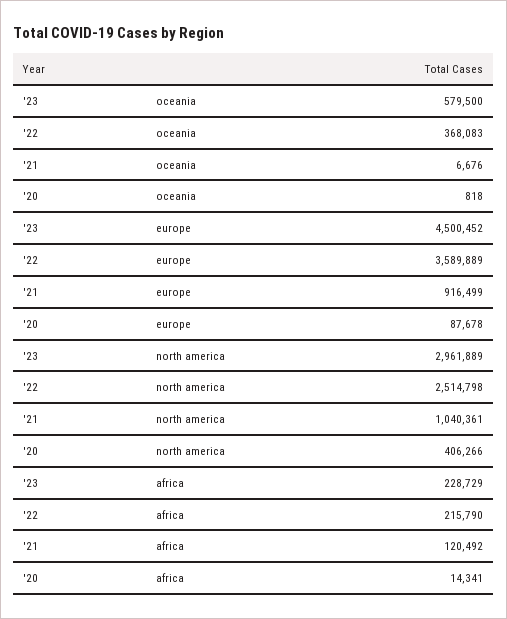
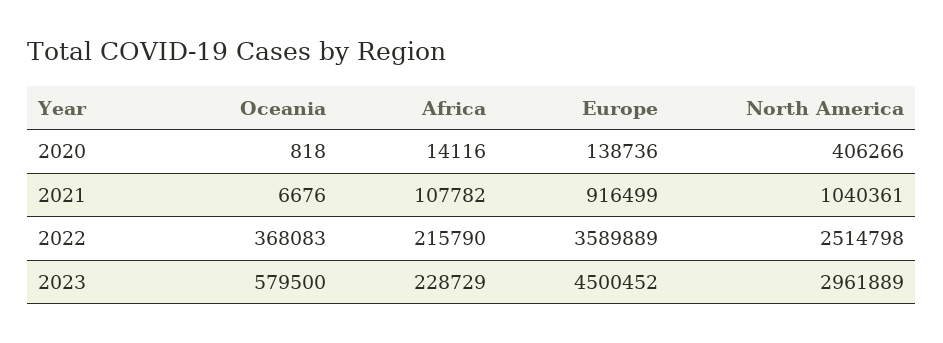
  {
    "'23": {
      "oceania": 579500,
      "europe": 4500452,
      "north america": 2961889,
      "africa": 228729
    },
    "'22": {
      "oceania": 368083,
      "europe": 3589889,
      "north america": 2514798,
      "africa": 215790
    },
    "'21": {
      "oceania": 6676,
      "europe": 916499,
      "north america": 1040361,
-     "africa": 120492
+     "africa": 107782
    },
    "'20": {
      "oceania": 818,
-     "europe": 87678,
+     "europe": 138736,
      "north america": 406266,
-     "africa": 14341
+     "africa": 14116
    }
  }

